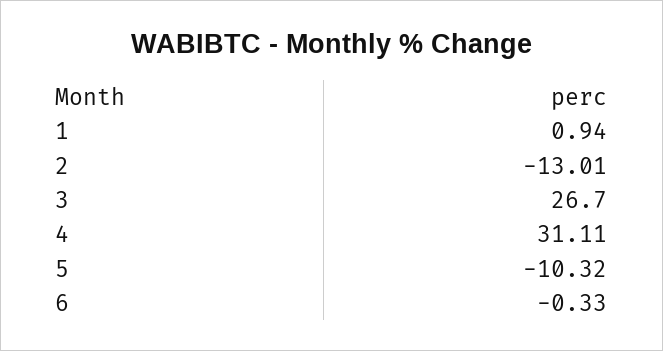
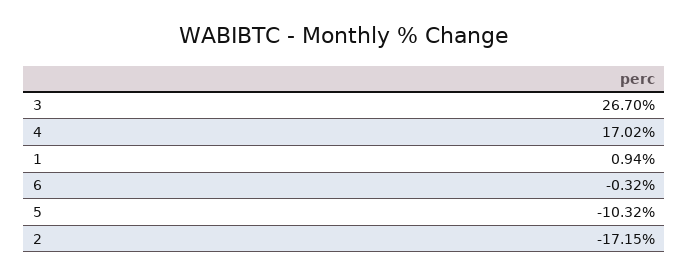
  {
    "1": 0.94,
-   "2": -13.01,
+   "2": -17.15,
    "3": 26.7,
-   "4": 31.11,
+   "4": 17.02,
    "5": -10.32,
-   "6": -0.33
+   "6": -0.32
  }

